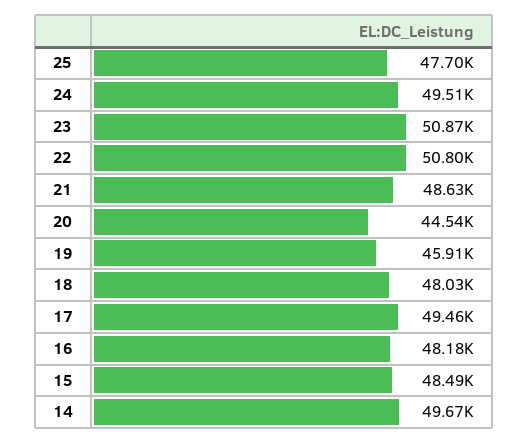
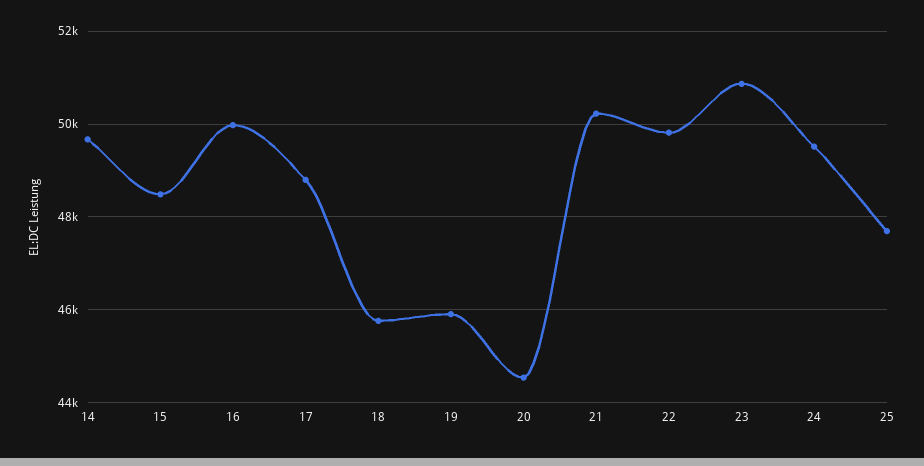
  {
    "25": 47700,
    "24": 49510,
    "23": 50870,
-   "22": 50800,
+   "22": 49800,
-   "21": 48630,
+   "21": 50200,
    "20": 44540,
    "19": 45910,
-   "18": 48030,
+   "18": 45800,
-   "17": 49460,
+   "17": 48800,
-   "16": 48180,
+   "16": 50000,
    "15": 48490,
    "14": 49670
  }

